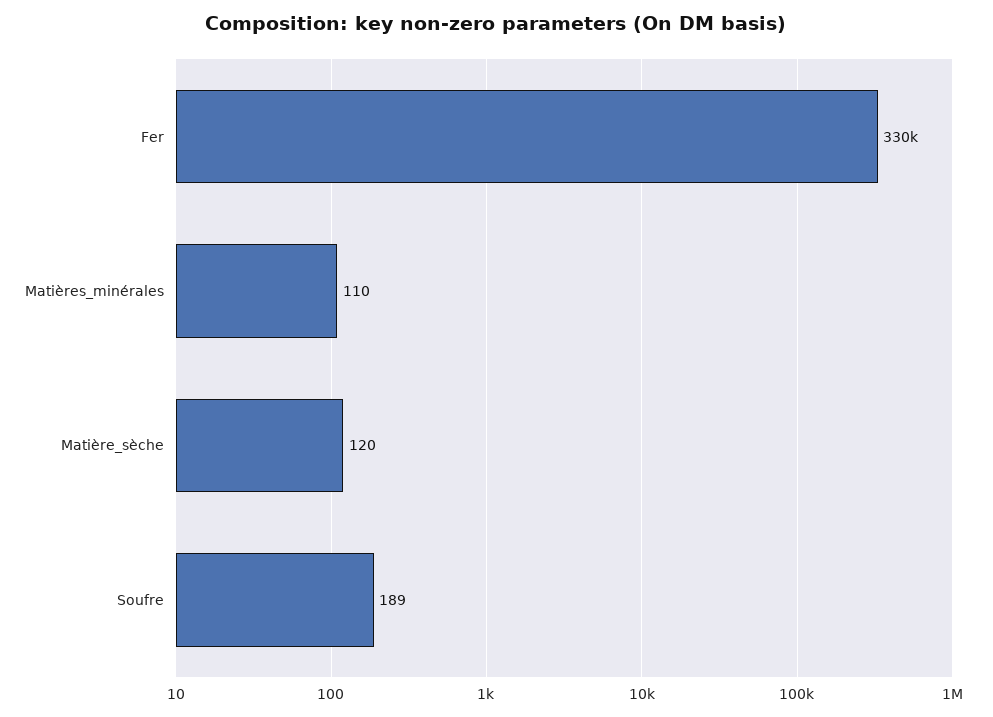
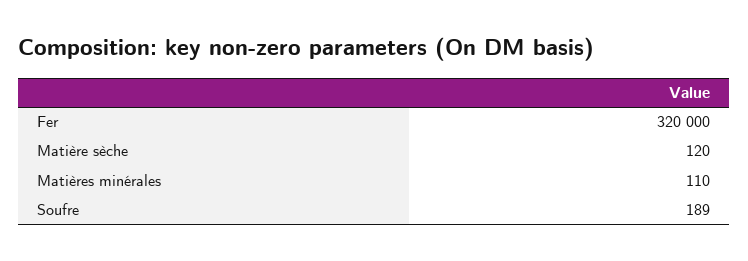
  {
-   "Fer": 330000,
+   "Fer": 320000,
    "Matières_minérales": 110,
    "Matière_sèche": 120,
    "Soufre": 189
  }

